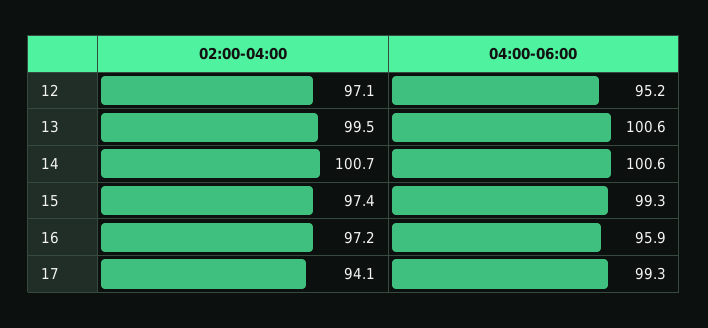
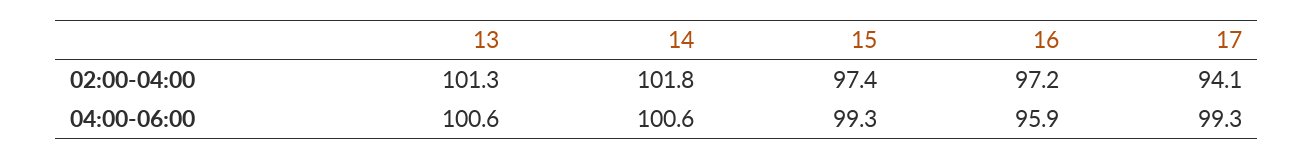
  {
    "02:00-04:00": {
-     "12": 97.1,
-     "13": 99.5,
+     "13": 101.3,
-     "14": 100.7,
+     "14": 101.8,
      "15": 97.4,
      "16": 97.2,
      "17": 94.1
    },
    "04:00-06:00": {
-     "12": 95.2,
      "13": 100.6,
      "14": 100.6,
      "15": 99.3,
      "16": 95.9,
      "17": 99.3
    }
  }

